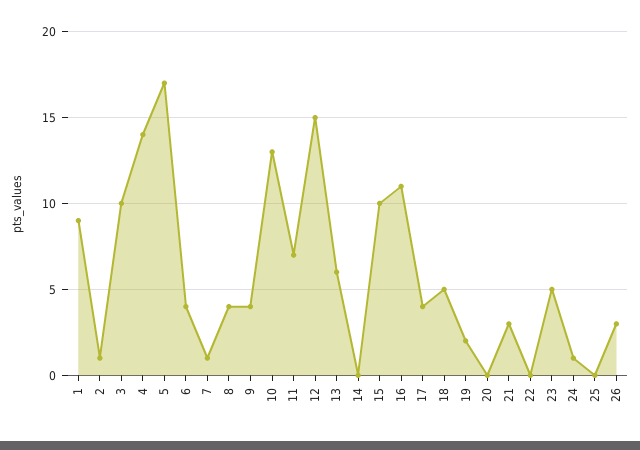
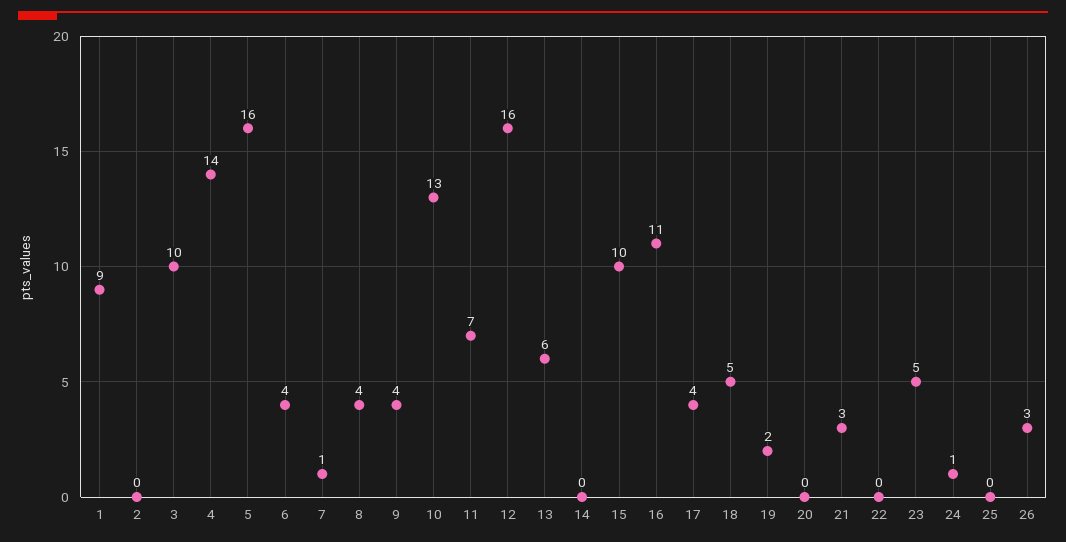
  {
    "1": 9,
-   "2": 1,
+   "2": 0,
    "3": 10,
    "4": 14,
-   "5": 17,
+   "5": 16,
    "6": 4,
    "7": 1,
    "8": 4,
    "9": 4,
    "10": 13,
    "11": 7,
-   "12": 15,
+   "12": 16,
    "13": 6,
    "14": 0,
    "15": 10,
    "16": 11,
    "17": 4,
    "18": 5,
    "19": 2,
    "20": 0,
    "21": 3,
    "22": 0,
    "23": 5,
    "24": 1,
    "25": 0,
    "26": 3
  }

